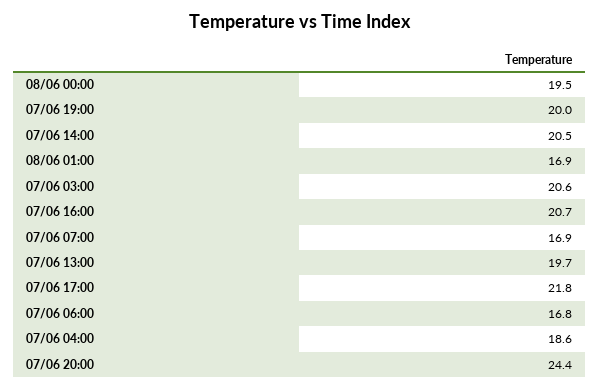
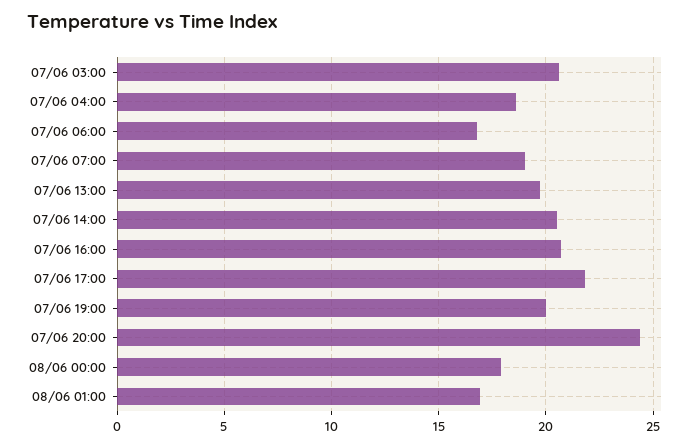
  {
-   "08/06 00:00": 19.5,
+   "08/06 00:00": 18,
    "07/06 19:00": 20,
    "07/06 14:00": 20.5,
    "08/06 01:00": 16.9,
    "07/06 03:00": 20.6,
    "07/06 16:00": 20.7,
-   "07/06 07:00": 16.9,
+   "07/06 07:00": 19,
    "07/06 13:00": 19.7,
    "07/06 17:00": 21.8,
    "07/06 06:00": 16.8,
    "07/06 04:00": 18.6,
    "07/06 20:00": 24.4
  }

